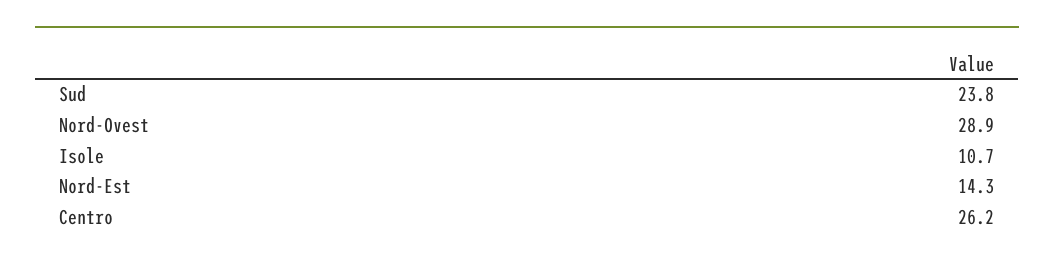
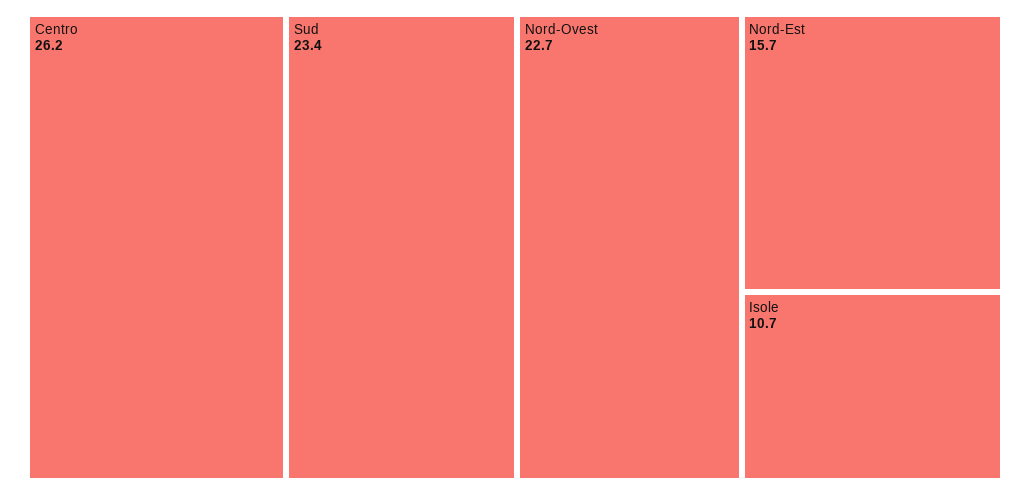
  {
-   "Sud": 23.8,
+   "Sud": 23.4,
-   "Nord-Ovest": 28.9,
+   "Nord-Ovest": 22.7,
    "Isole": 10.7,
-   "Nord-Est": 14.3,
+   "Nord-Est": 15.7,
    "Centro": 26.2
  }

